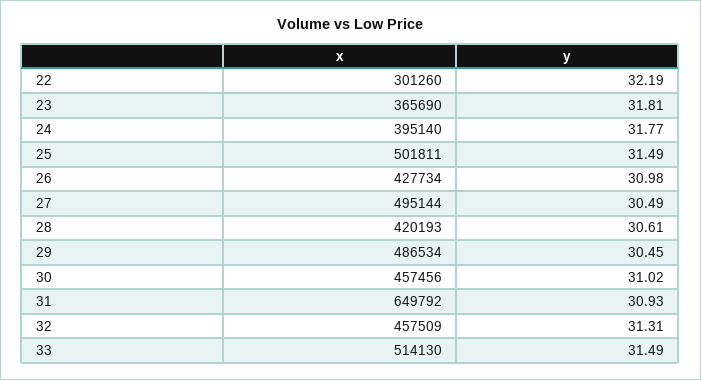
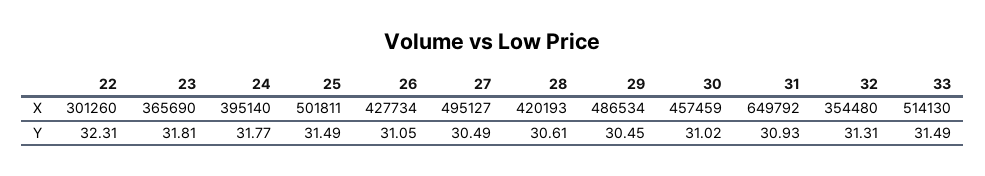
  {
    "x": {
      "22": 301260,
      "23": 365690,
      "24": 395140,
      "25": 501811,
      "26": 427734,
-     "27": 495144,
+     "27": 495127,
      "28": 420193,
      "29": 486534,
-     "30": 457456,
+     "30": 457459,
      "31": 649792,
-     "32": 457509,
+     "32": 354480,
      "33": 514130
    },
    "y": {
-     "22": 32.19,
+     "22": 32.31,
      "23": 31.81,
      "24": 31.77,
      "25": 31.49,
-     "26": 30.98,
+     "26": 31.05,
      "27": 30.49,
      "28": 30.61,
      "29": 30.45,
      "30": 31.02,
      "31": 30.93,
      "32": 31.31,
      "33": 31.49
    }
  }

